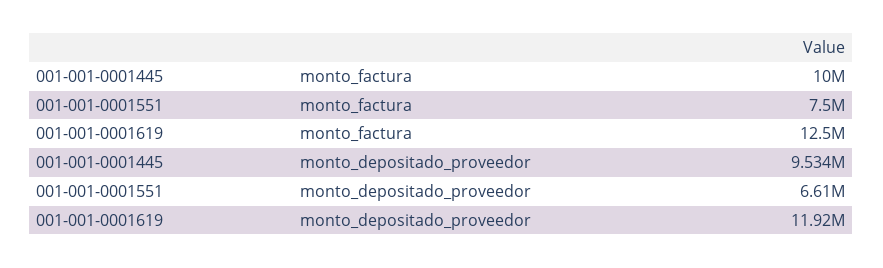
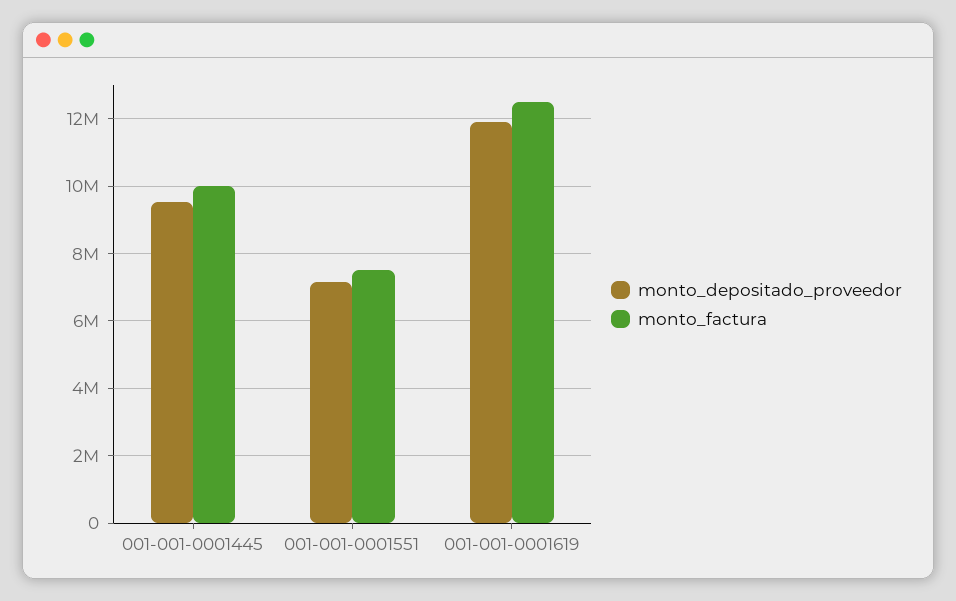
  {
    "monto_factura": {
      "001-001-0001445": 10000000,
      "001-001-0001551": 7500000,
      "001-001-0001619": 12500000
    },
    "monto_depositado_proveedor": {
      "001-001-0001445": 9534000,
-     "001-001-0001551": 6610000,
+     "001-001-0001551": 7200000,
      "001-001-0001619": 11920000
    }
  }

